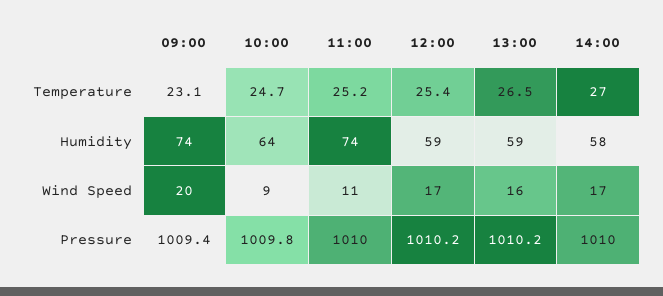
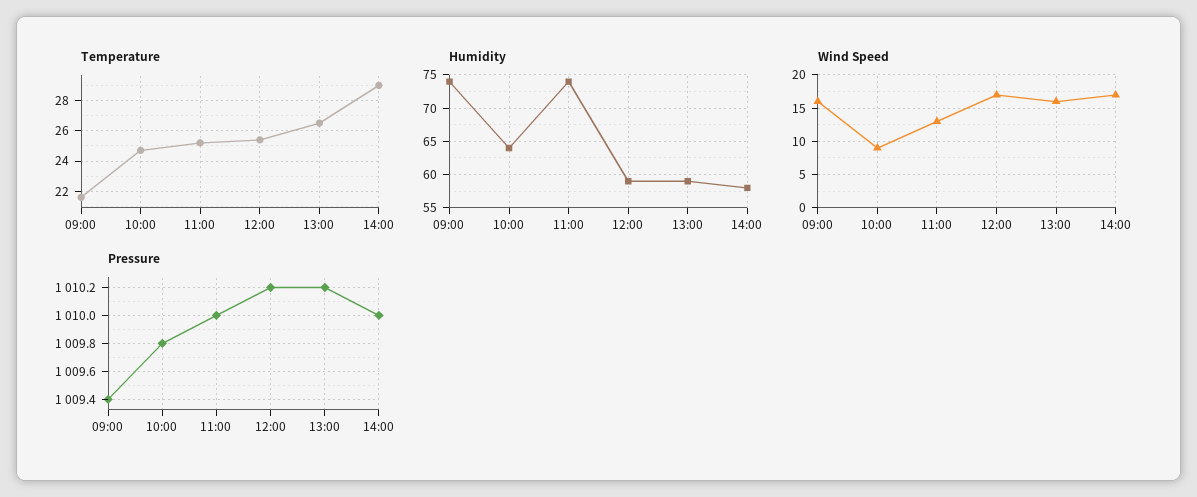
  {
    "Temperature": {
-     "09:00": 23.1,
+     "09:00": 21.5,
      "10:00": 24.7,
      "11:00": 25.2,
      "12:00": 25.4,
      "13:00": 26.5,
-     "14:00": 27
+     "14:00": 29
    },
    "Humidity": {
      "09:00": 74,
      "10:00": 64,
      "11:00": 74,
      "12:00": 59,
      "13:00": 59,
      "14:00": 58
    },
    "Wind Speed": {
-     "09:00": 20,
+     "09:00": 16,
      "10:00": 9,
-     "11:00": 11,
+     "11:00": 13,
      "12:00": 17,
      "13:00": 16,
      "14:00": 17
    },
    "Pressure": {
      "09:00": 1009.4,
      "10:00": 1009.8,
      "11:00": 1010,
      "12:00": 1010.2,
      "13:00": 1010.2,
      "14:00": 1010
    }
  }

